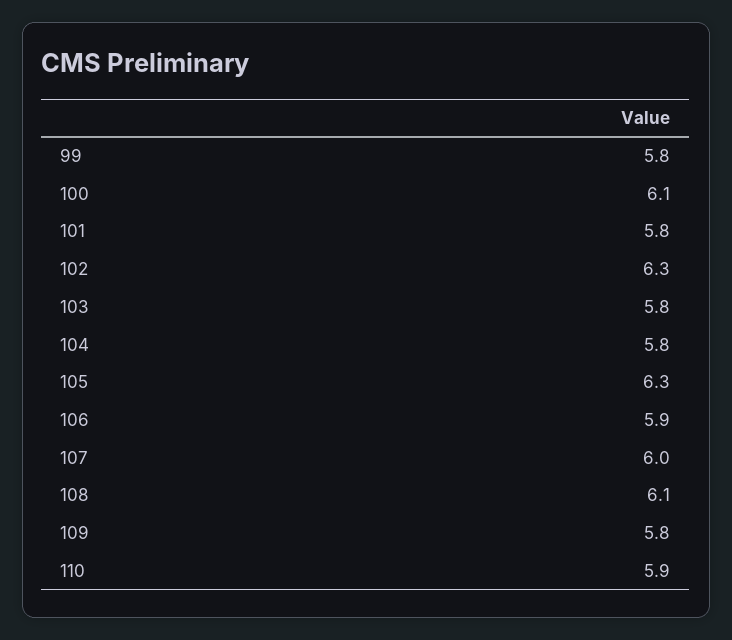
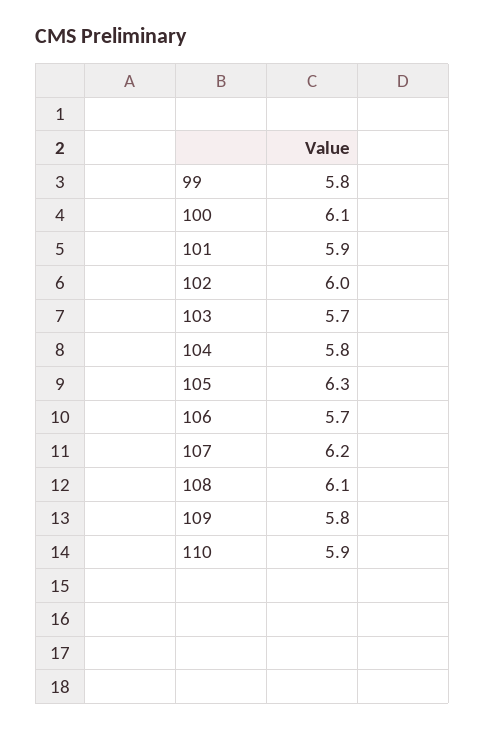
  {
    "99": 5.8,
    "100": 6.1,
-   "101": 5.8,
+   "101": 5.9,
-   "102": 6.3,
+   "102": 6,
-   "103": 5.8,
+   "103": 5.7,
    "104": 5.8,
    "105": 6.3,
-   "106": 5.9,
+   "106": 5.7,
-   "107": 6,
+   "107": 6.2,
    "108": 6.1,
    "109": 5.8,
    "110": 5.9
  }

